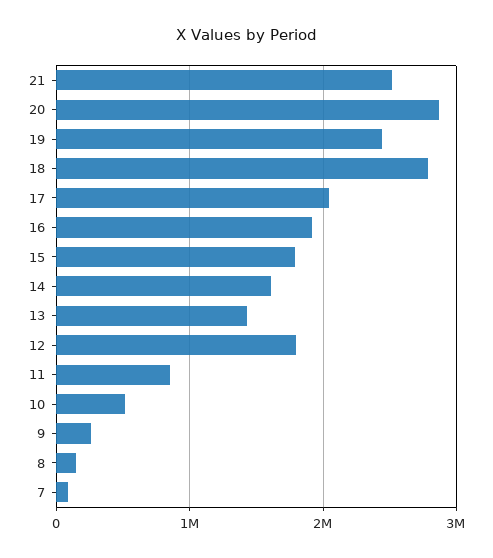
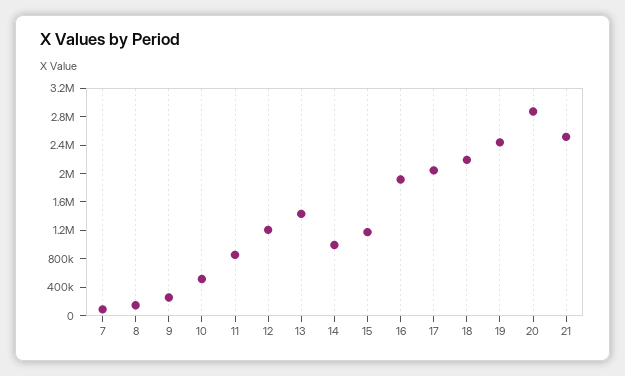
  {
    "21": 2500000,
    "20": 2900000,
    "19": 2400000,
-   "18": 2800000,
+   "18": 2200000,
    "17": 2000000,
    "16": 1900000,
-   "15": 1800000,
+   "15": 1200000,
-   "14": 1600000,
+   "14": 1000000,
    "13": 1400000,
-   "12": 1800000,
+   "12": 1200000,
    "11": 900000,
    "10": 500000,
    "9": 300000,
    "8": 100000,
    "7": 100000
  }

